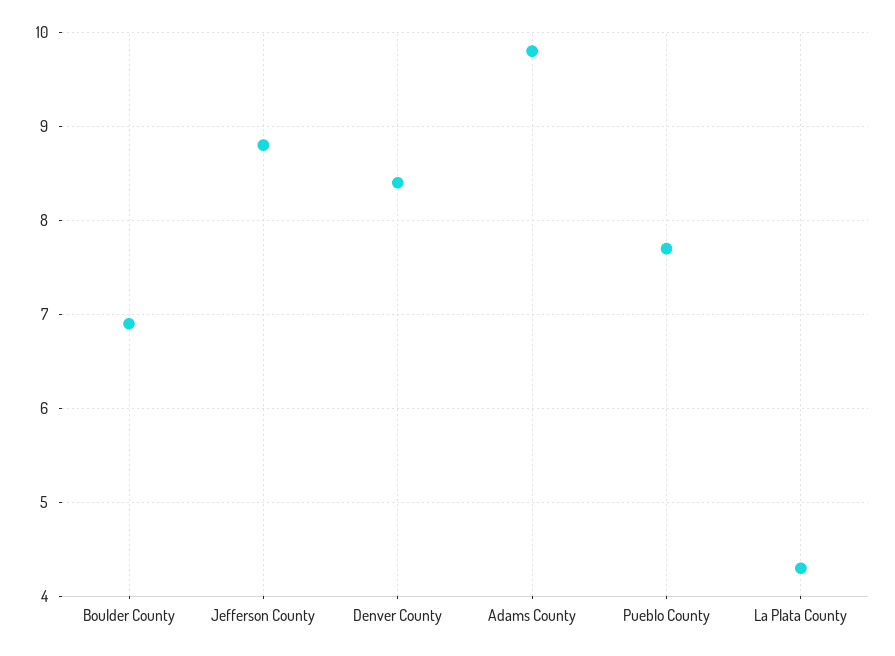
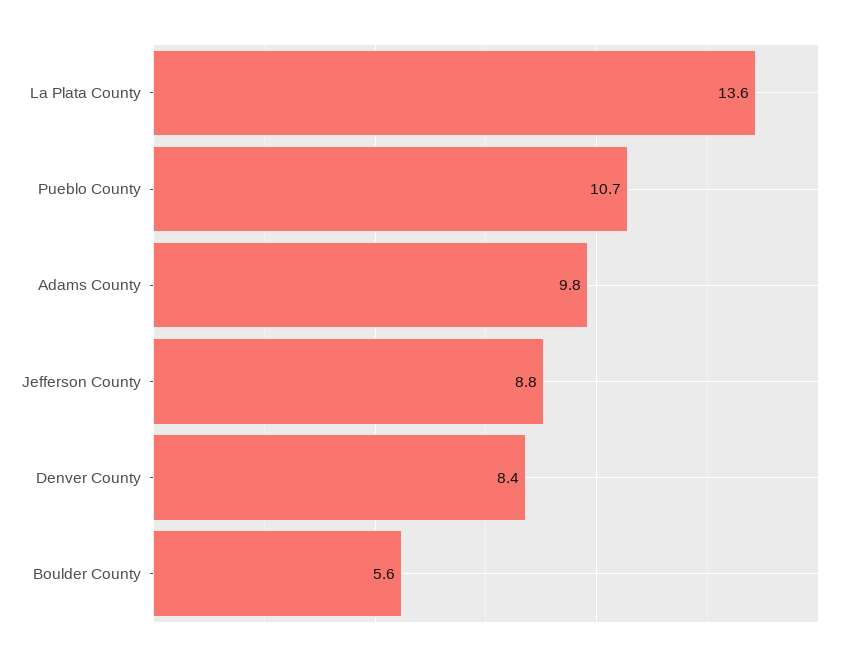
  {
-   "Boulder County": 6.9,
+   "Boulder County": 5.6,
    "Jefferson County": 8.8,
    "Denver County": 8.4,
    "Adams County": 9.8,
-   "Pueblo County": 7.7,
+   "Pueblo County": 10.7,
-   "La Plata County": 4.3
+   "La Plata County": 13.6
  }

